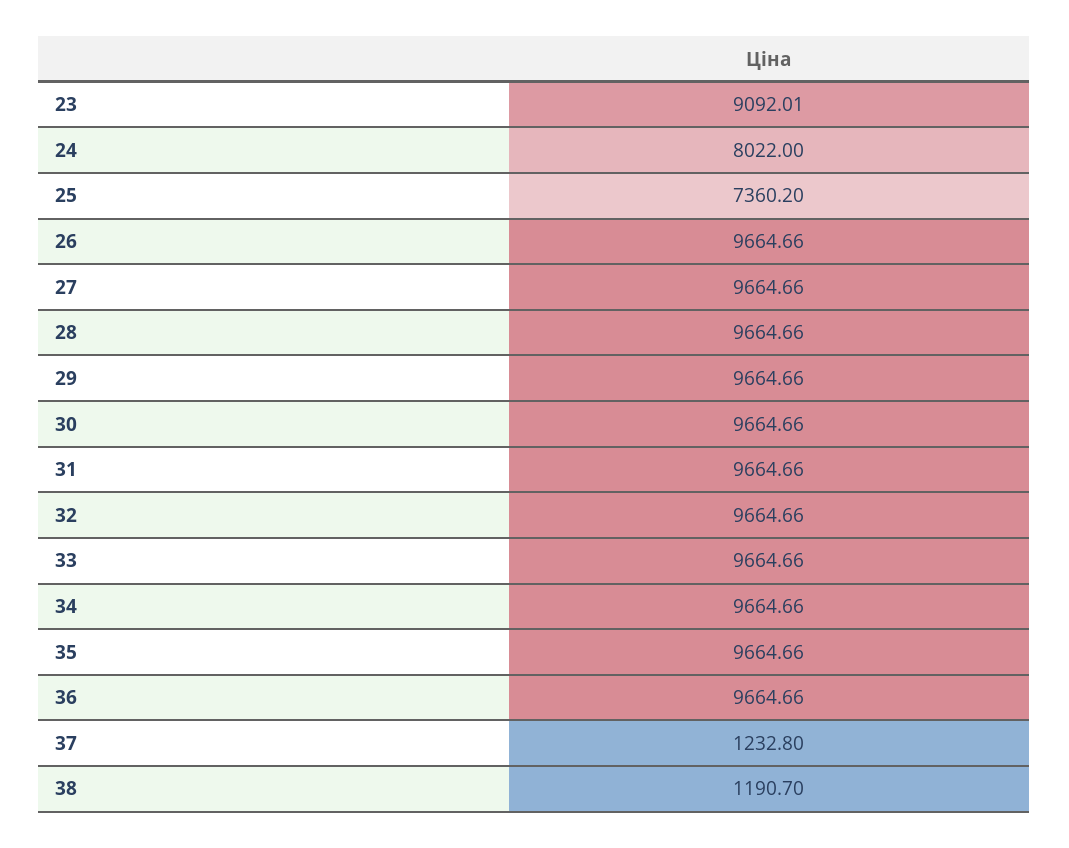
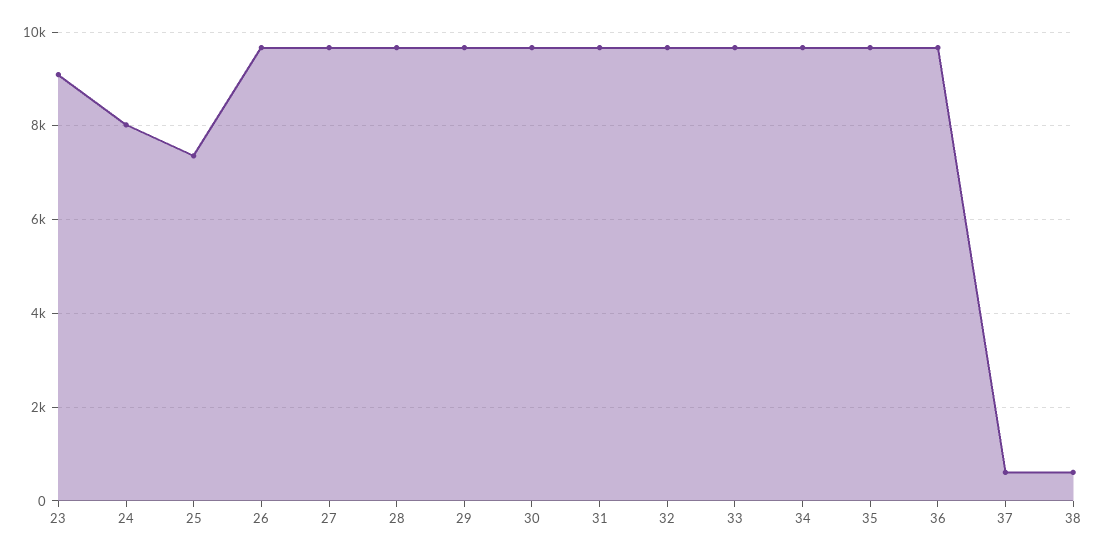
  {
    "23": 9092.01,
    "24": 8022,
    "25": 7360.2,
    "26": 9664.66,
    "27": 9664.66,
    "28": 9664.66,
    "29": 9664.66,
    "30": 9664.66,
    "31": 9664.66,
    "32": 9664.66,
    "33": 9664.66,
    "34": 9664.66,
    "35": 9664.66,
    "36": 9664.66,
-   "37": 1232.8,
+   "37": 600,
-   "38": 1190.7
+   "38": 600
  }

